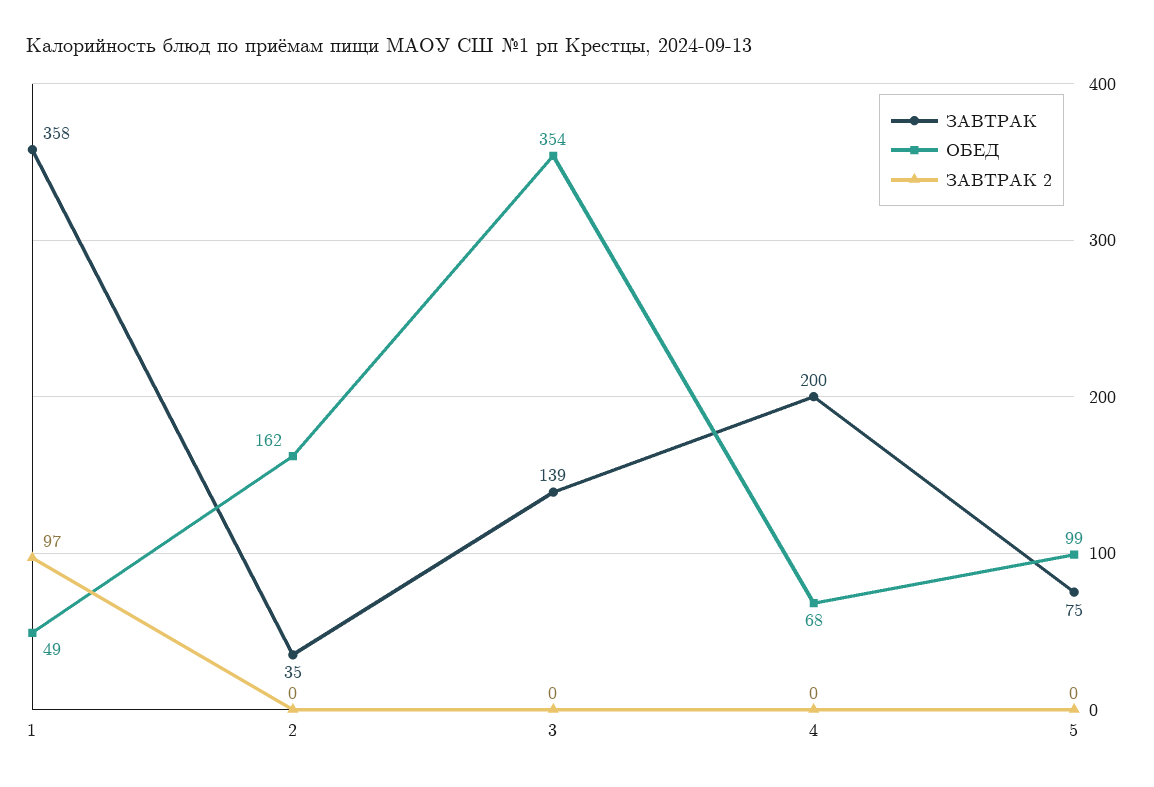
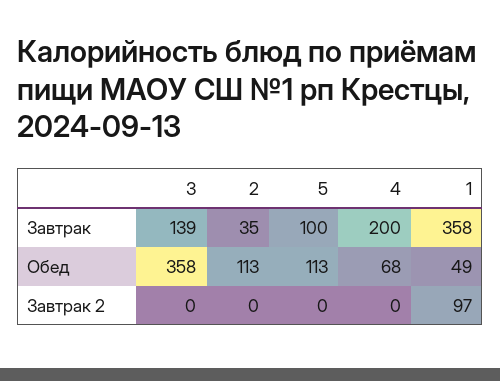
  {
    "ЗАВТРАК": {
      "1": 358,
      "2": 35,
      "3": 139,
      "4": 200,
-     "5": 75
+     "5": 100
    },
    "ОБЕД": {
      "1": 49,
-     "2": 162,
+     "2": 113,
-     "3": 354,
+     "3": 358,
      "4": 68,
-     "5": 99
+     "5": 113
    },
    "ЗАВТРАК 2": {
      "1": 97,
      "2": 0,
      "3": 0,
      "4": 0,
      "5": 0
    }
  }

